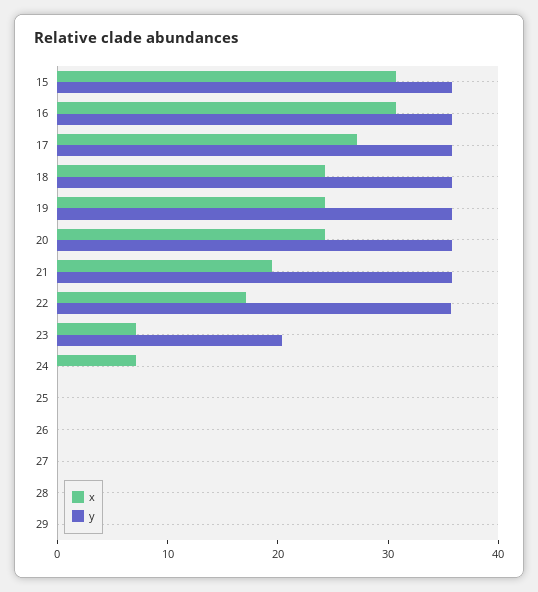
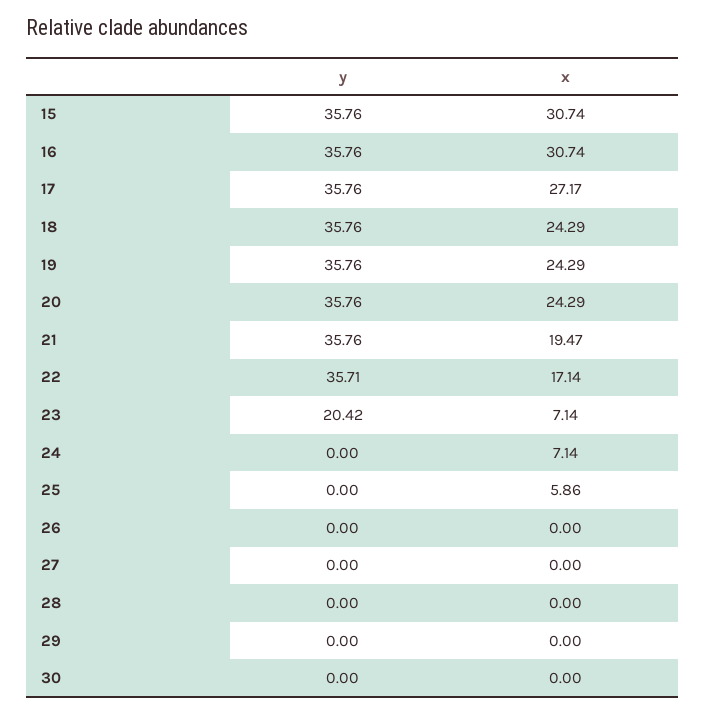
  {
    "x": {
      "15": 30.74,
      "16": 30.74,
      "17": 27.17,
      "18": 24.29,
      "19": 24.29,
      "20": 24.29,
      "21": 19.47,
      "22": 17.14,
      "23": 7.14,
      "24": 7.14,
-     "25": 0,
+     "25": 5.86,
      "26": 0,
      "27": 0,
      "28": 0,
-     "29": 0
+     "29": 0,
+     "30": 0
    },
    "y": {
      "15": 35.76,
      "16": 35.76,
      "17": 35.76,
      "18": 35.76,
      "19": 35.76,
      "20": 35.76,
      "21": 35.76,
      "22": 35.71,
      "23": 20.42,
      "24": 0,
      "25": 0,
      "26": 0,
      "27": 0,
      "28": 0,
-     "29": 0
+     "29": 0,
+     "30": 0
    }
  }

